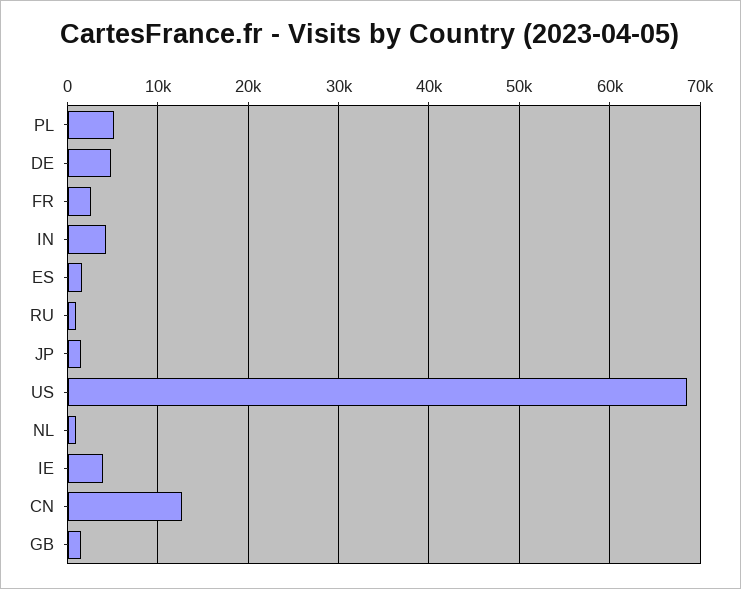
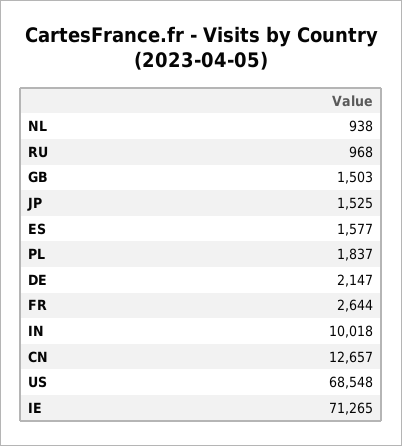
  {
-   "PL": 5000,
+   "PL": 1837,
-   "DE": 5000,
+   "DE": 2147,
    "FR": 2644,
-   "IN": 4000,
+   "IN": 10018,
    "ES": 1577,
    "RU": 968,
    "JP": 1525,
    "US": 68548,
    "NL": 938,
-   "IE": 4000,
+   "IE": 71265,
    "CN": 12657,
    "GB": 1503
  }

